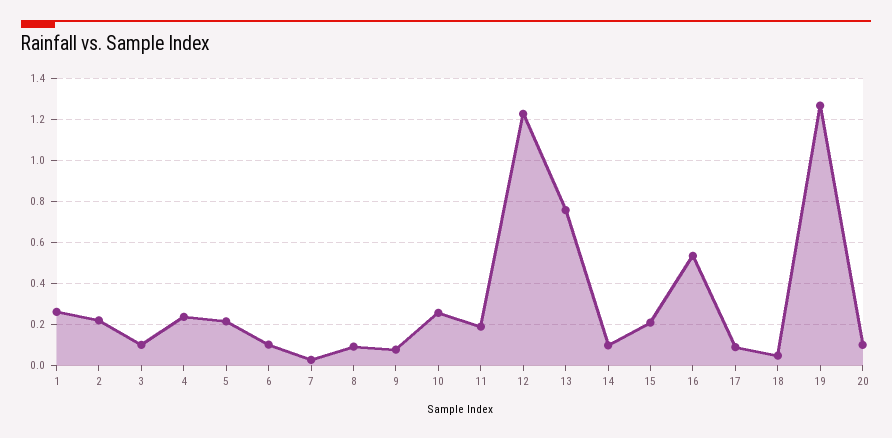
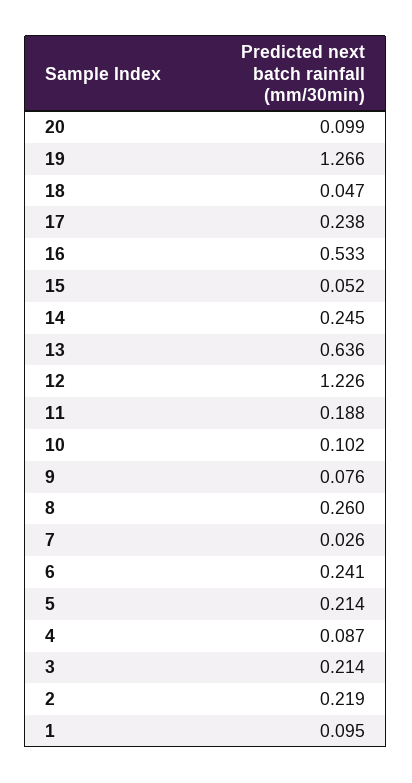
  {
-   "1": 0.25,
+   "1": 0.095,
    "2": 0.219,
-   "3": 0.1,
+   "3": 0.214,
-   "4": 0.25,
+   "4": 0.087,
    "5": 0.214,
-   "6": 0.1,
+   "6": 0.241,
    "7": 0.026,
-   "8": 0.1,
+   "8": 0.26,
    "9": 0.076,
-   "10": 0.25,
+   "10": 0.102,
    "11": 0.188,
    "12": 1.226,
-   "13": 0.75,
+   "13": 0.636,
-   "14": 0.1,
+   "14": 0.245,
-   "15": 0.2,
+   "15": 0.052,
    "16": 0.533,
-   "17": 0.1,
+   "17": 0.238,
    "18": 0.047,
    "19": 1.266,
    "20": 0.099
  }

